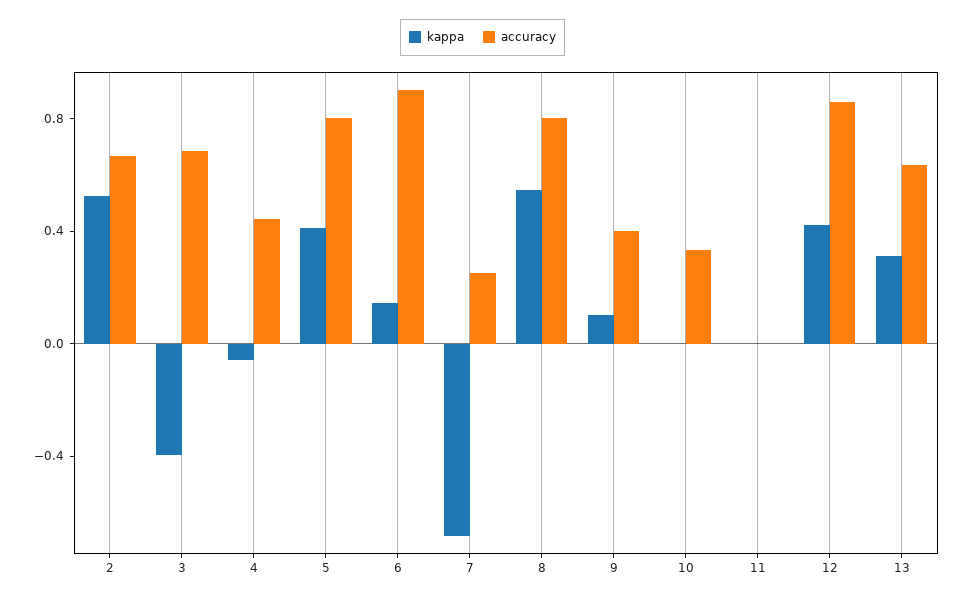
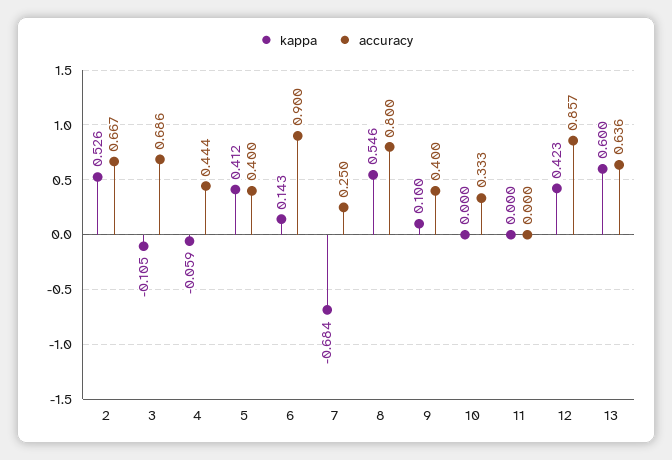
  {
    "kappa": {
      "2": 0.526,
-     "3": -0.4,
+     "3": -0.105,
      "4": -0.059,
      "5": 0.412,
      "6": 0.143,
      "7": -0.684,
      "8": 0.546,
      "9": 0.1,
      "10": 0,
      "11": 0,
      "12": 0.423,
-     "13": 0.3
+     "13": 0.6
    },
    "accuracy": {
      "2": 0.667,
      "3": 0.686,
      "4": 0.444,
-     "5": 0.8,
+     "5": 0.4,
      "6": 0.9,
      "7": 0.25,
      "8": 0.8,
      "9": 0.4,
      "10": 0.333,
      "11": 0,
      "12": 0.857,
      "13": 0.636
    }
  }

